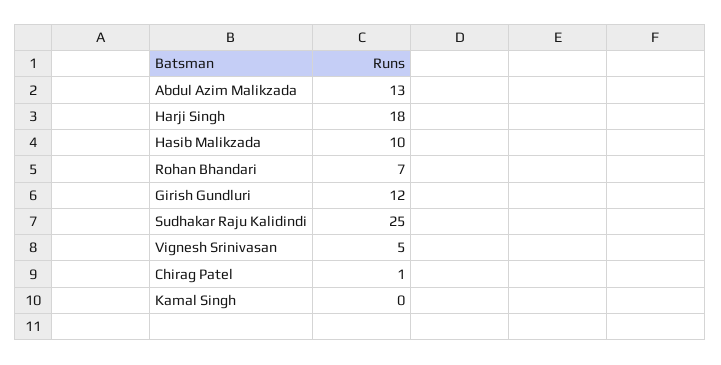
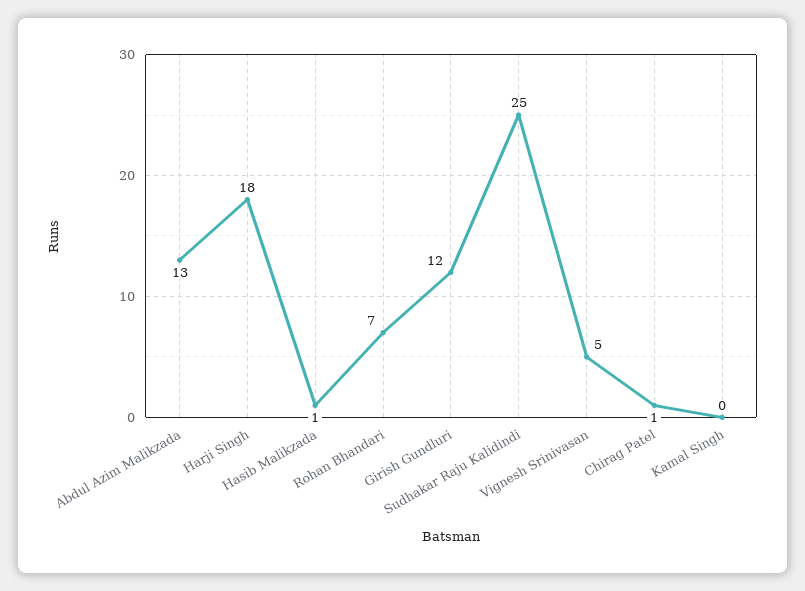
  {
    "Abdul Azim Malikzada": 13,
    "Harji Singh": 18,
-   "Hasib Malikzada": 10,
+   "Hasib Malikzada": 1,
    "Rohan Bhandari": 7,
    "Girish Gundluri": 12,
    "Sudhakar Raju Kalidindi": 25,
    "Vignesh Srinivasan": 5,
    "Chirag Patel": 1,
    "Kamal Singh": 0
  }

